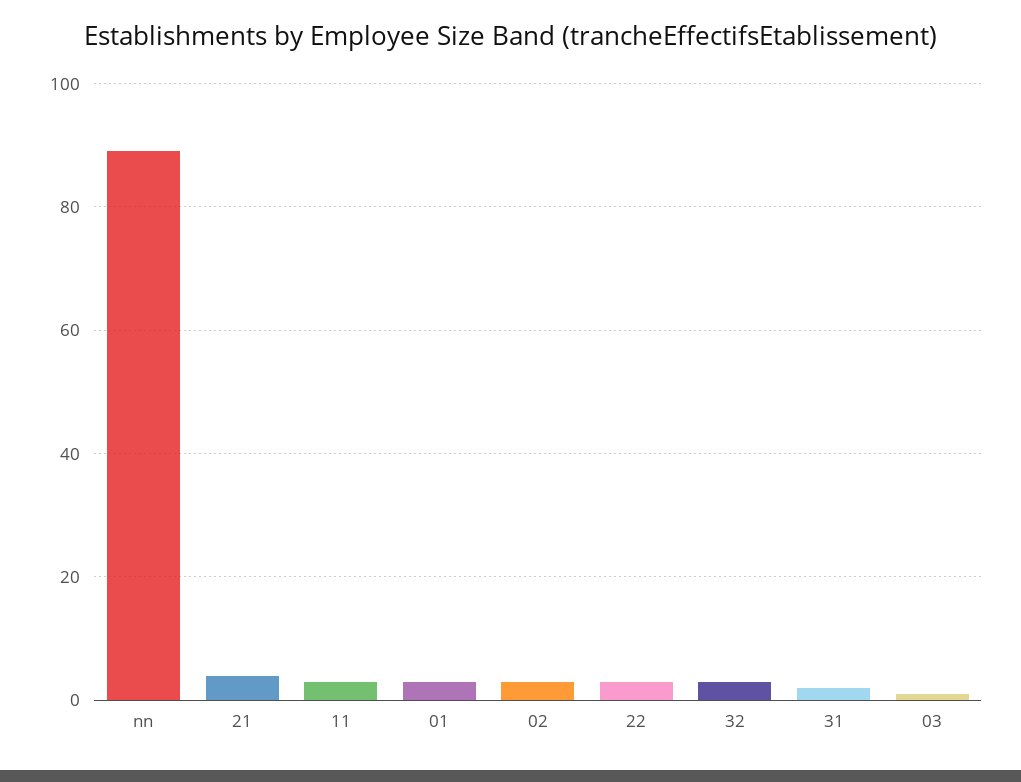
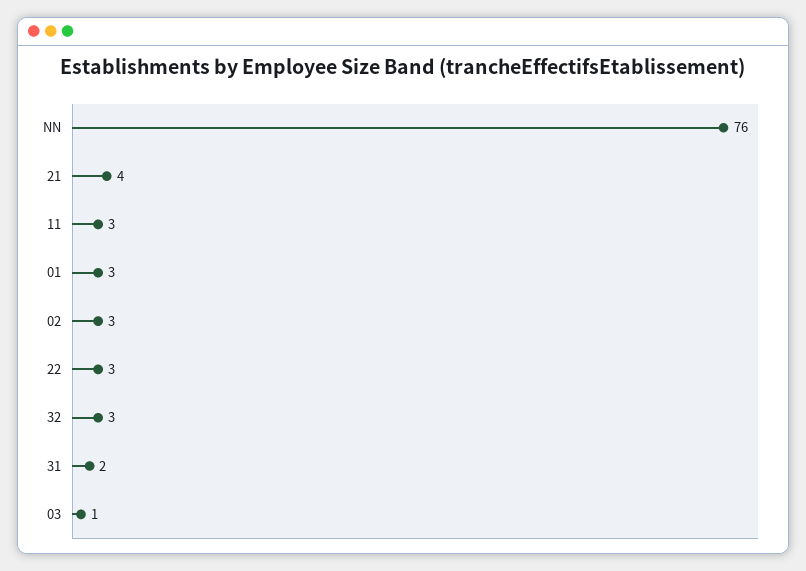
  {
-   "nn": 90,
+   "nn": 76,
    "21": 4,
    "11": 3,
    "01": 3,
    "02": 3,
    "22": 3,
    "32": 3,
    "31": 2,
    "03": 1
  }

